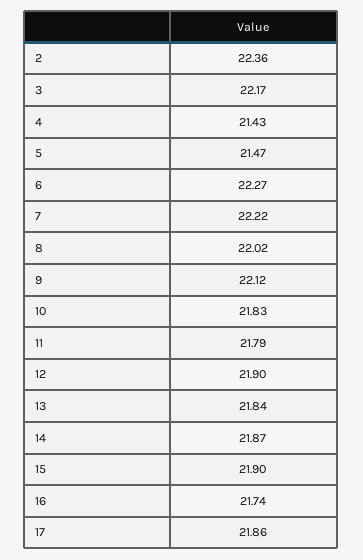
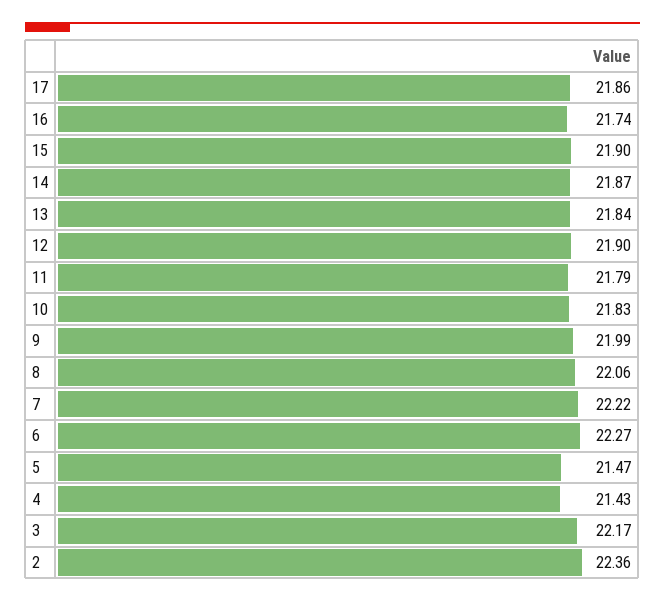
  {
    "2": 22.36,
    "3": 22.17,
    "4": 21.43,
    "5": 21.47,
    "6": 22.27,
    "7": 22.22,
-   "8": 22.02,
+   "8": 22.06,
-   "9": 22.12,
+   "9": 21.99,
    "10": 21.83,
    "11": 21.79,
    "12": 21.9,
    "13": 21.84,
    "14": 21.87,
    "15": 21.9,
    "16": 21.74,
    "17": 21.86
  }

